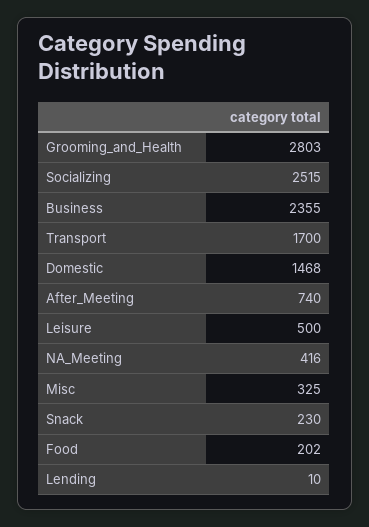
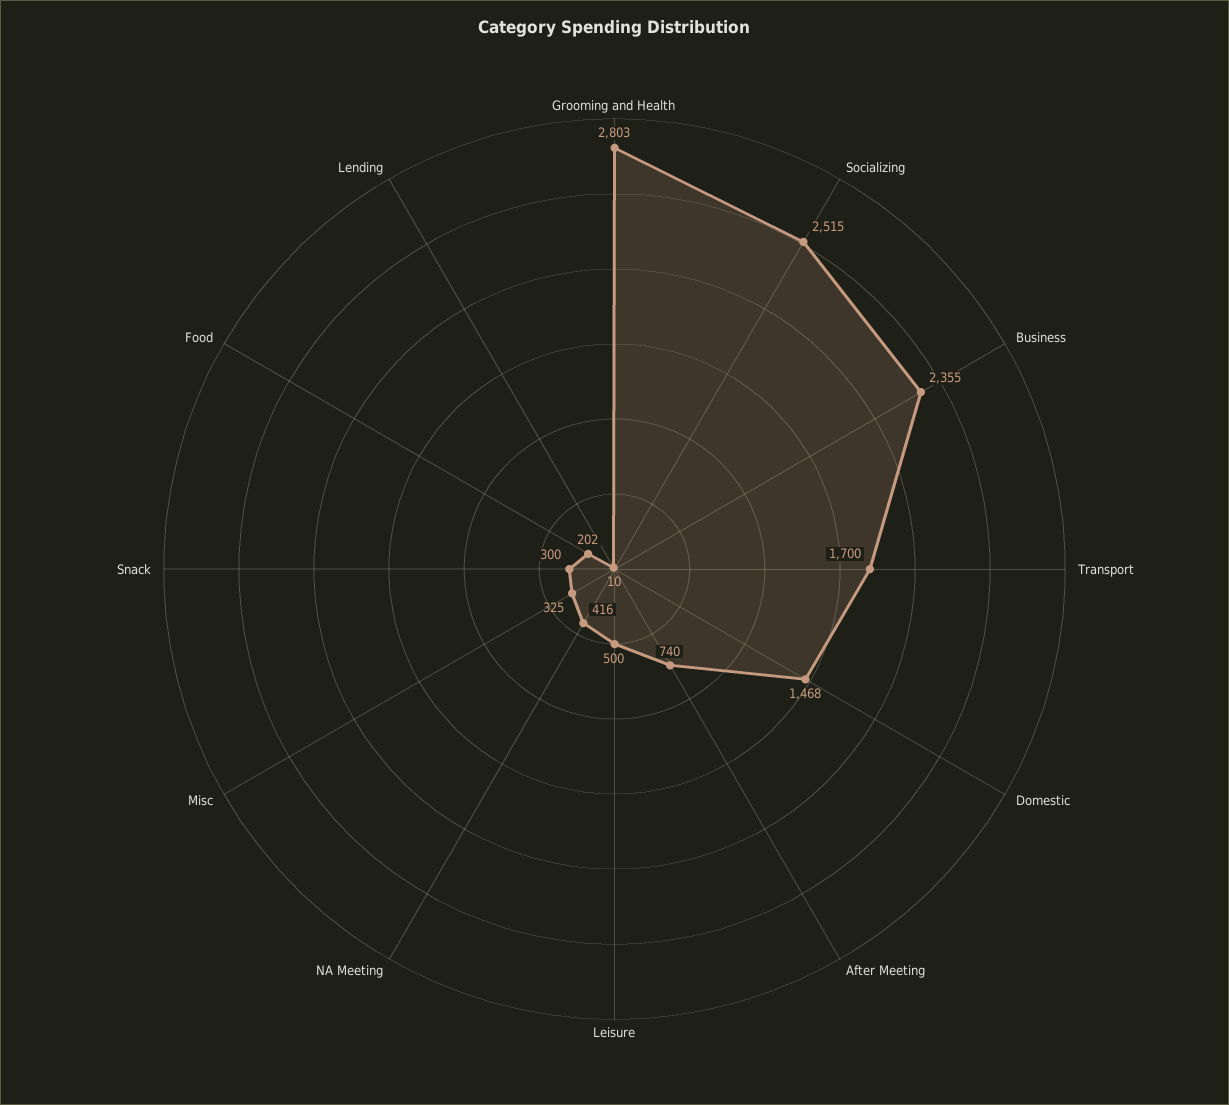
  {
    "Grooming_and_Health": 2803,
    "Socializing": 2515,
    "Business": 2355,
    "Transport": 1700,
    "Domestic": 1468,
    "After_Meeting": 740,
    "Leisure": 500,
    "NA_Meeting": 416,
    "Misc": 325,
-   "Snack": 230,
+   "Snack": 300,
    "Food": 202,
    "Lending": 10
  }

